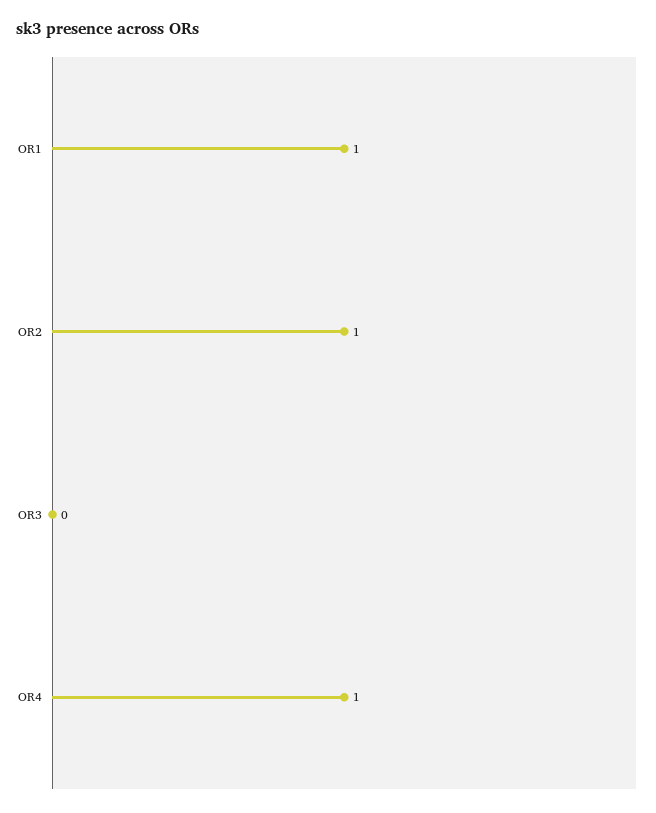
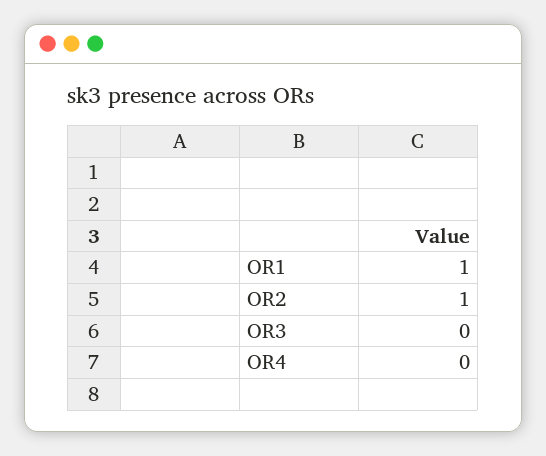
  {
    "OR1": 1,
    "OR2": 1,
    "OR3": 0,
-   "OR4": 1
+   "OR4": 0
  }

